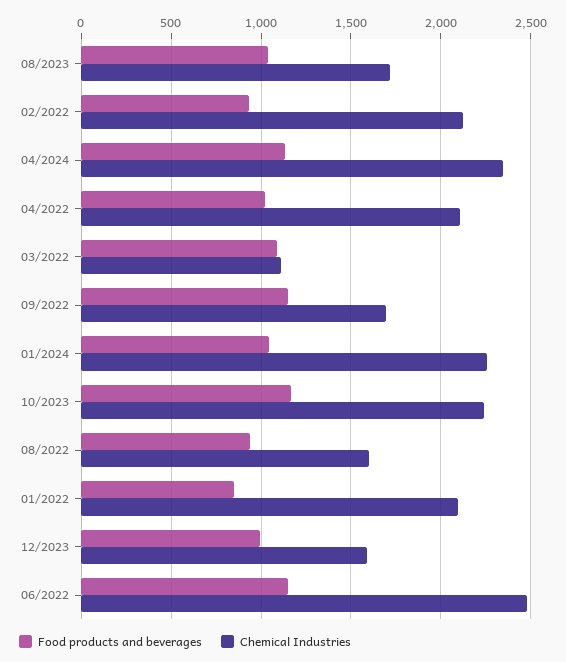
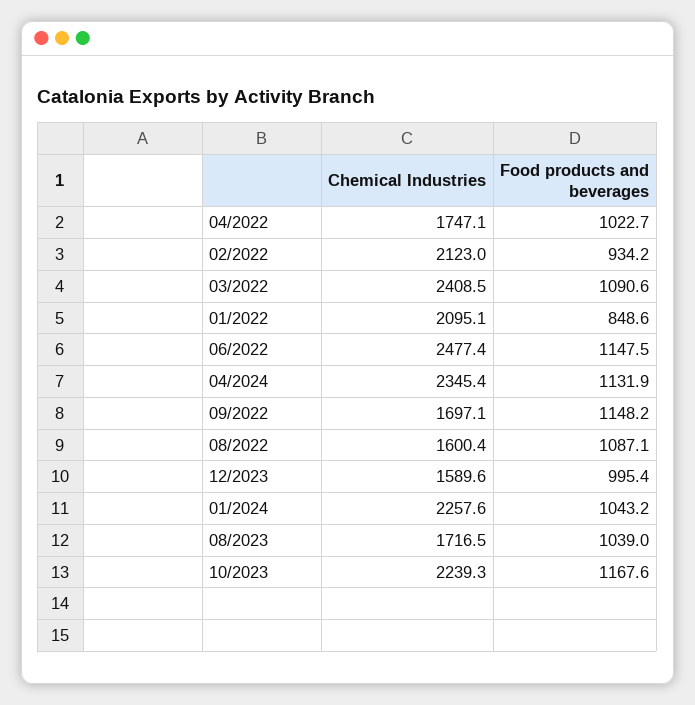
  {
    "Food products and beverages": {
      "08/2023": 1039,
      "02/2022": 934.2,
      "04/2024": 1131.9,
      "04/2022": 1022.7,
      "03/2022": 1090.6,
      "09/2022": 1148.2,
      "01/2024": 1043.2,
      "10/2023": 1167.6,
-     "08/2022": 950,
+     "08/2022": 1087.1,
      "01/2022": 848.6,
      "12/2023": 995.4,
      "06/2022": 1147.5
    },
    "Chemical Industries": {
      "08/2023": 1716.5,
      "02/2022": 2123,
      "04/2024": 2345.4,
-     "04/2022": 2100,
+     "04/2022": 1747.1,
-     "03/2022": 1100,
+     "03/2022": 2408.5,
      "09/2022": 1697.1,
      "01/2024": 2257.6,
      "10/2023": 2239.3,
      "08/2022": 1600.4,
      "01/2022": 2095.1,
      "12/2023": 1589.6,
      "06/2022": 2477.4
    }
  }

